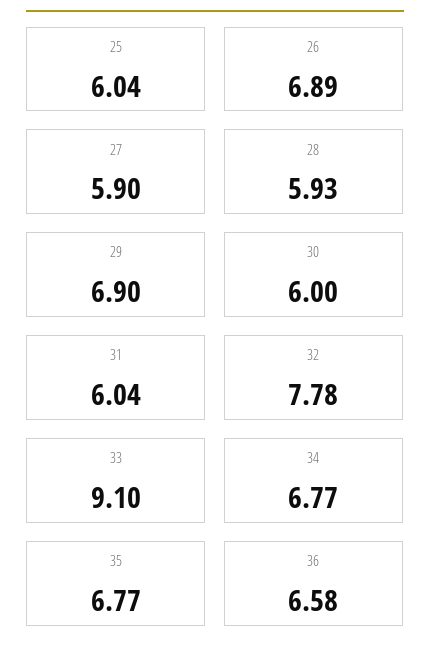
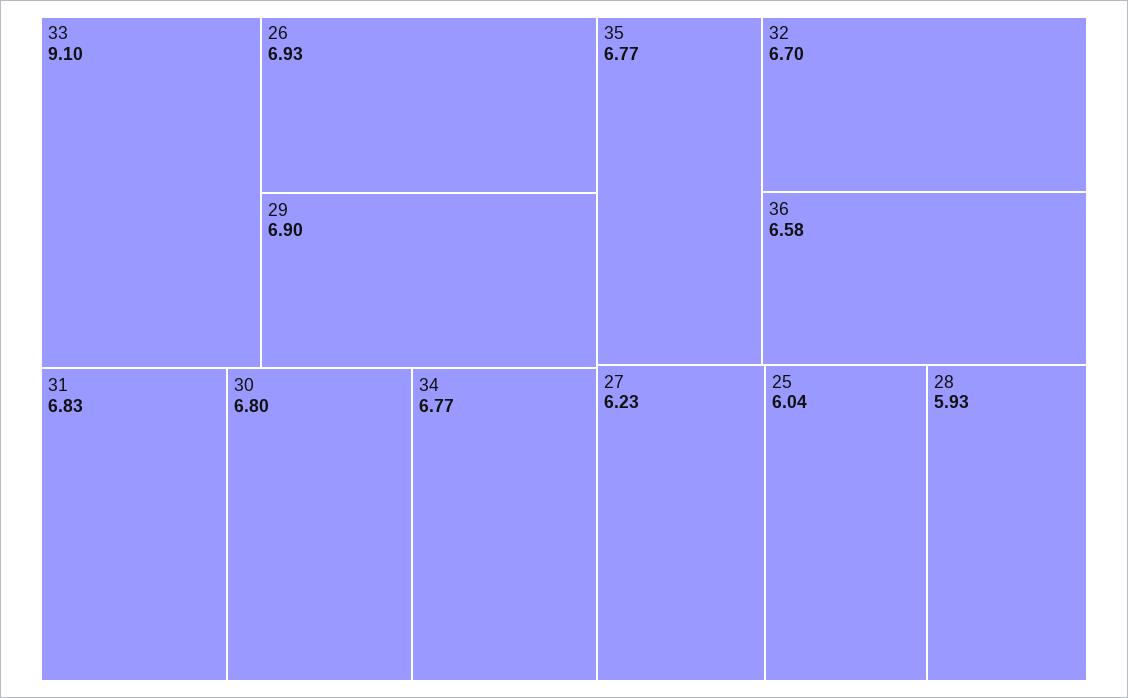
  {
    "25": 6.04,
-   "26": 6.89,
+   "26": 6.93,
-   "27": 5.9,
+   "27": 6.23,
    "28": 5.93,
    "29": 6.9,
-   "30": 6,
+   "30": 6.8,
-   "31": 6.04,
+   "31": 6.83,
-   "32": 7.78,
+   "32": 6.7,
    "33": 9.1,
    "34": 6.77,
    "35": 6.77,
    "36": 6.58
  }

